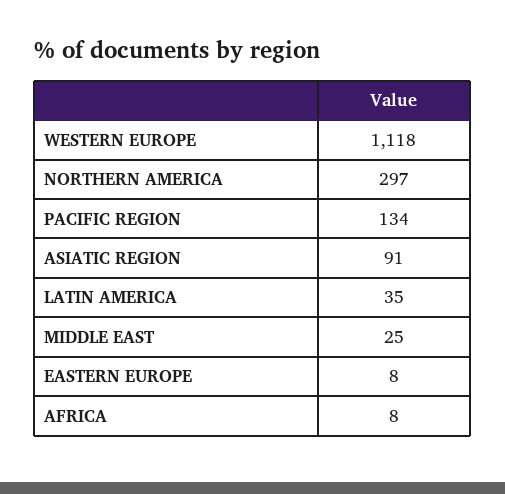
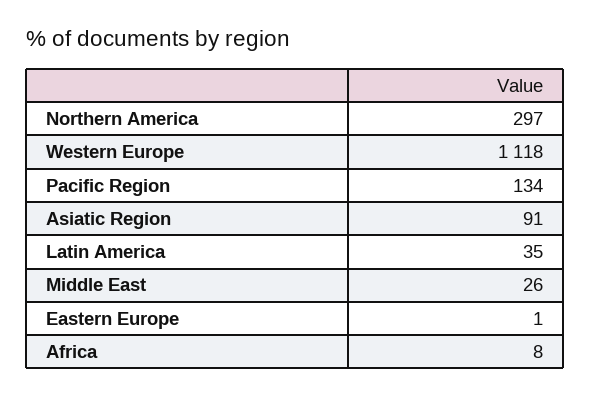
  {
    "WESTERN EUROPE": 1118,
    "NORTHERN AMERICA": 297,
    "PACIFIC REGION": 134,
    "ASIATIC REGION": 91,
    "LATIN AMERICA": 35,
-   "MIDDLE EAST": 25,
+   "MIDDLE EAST": 26,
-   "EASTERN EUROPE": 8,
+   "EASTERN EUROPE": 1,
    "AFRICA": 8
  }

